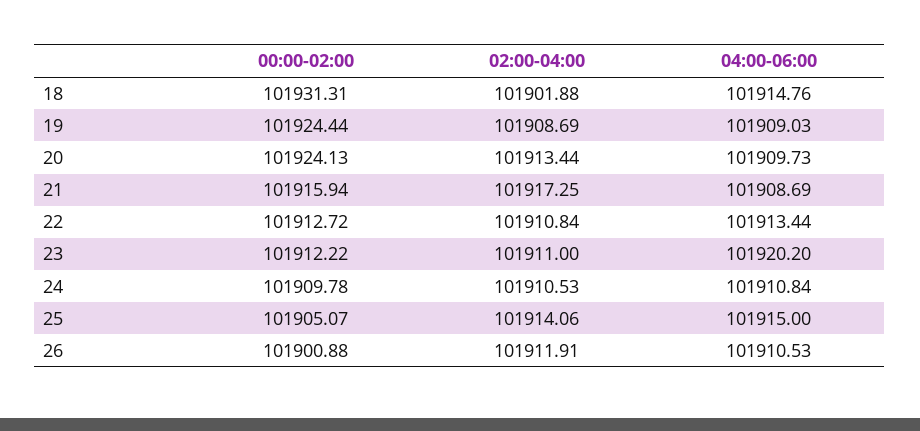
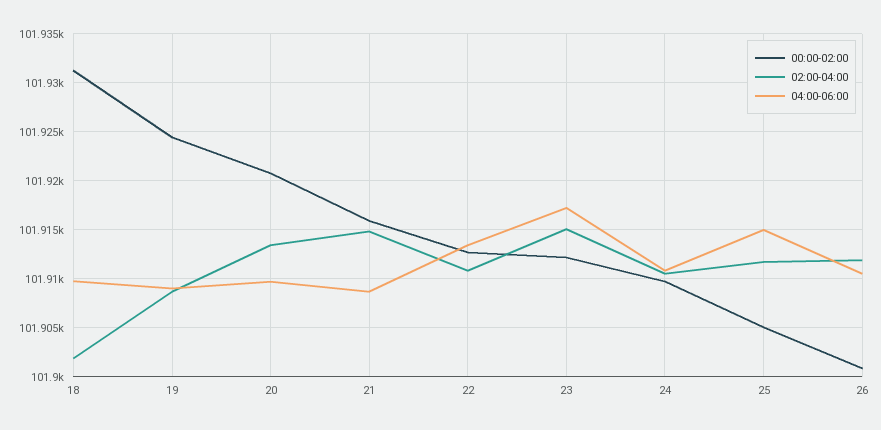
  {
    "00:00-02:00": {
      "18": 101931.31,
      "19": 101924.44,
-     "20": 101924.13,
+     "20": 101921,
      "21": 101915.94,
      "22": 101912.72,
      "23": 101912.22,
      "24": 101909.78,
      "25": 101905.07,
      "26": 101900.88
    },
    "02:00-04:00": {
      "18": 101901.88,
      "19": 101908.69,
      "20": 101913.44,
-     "21": 101917.25,
+     "21": 101915,
      "22": 101910.84,
-     "23": 101911,
+     "23": 101915,
      "24": 101910.53,
-     "25": 101914.06,
+     "25": 101912,
      "26": 101911.91
    },
    "04:00-06:00": {
-     "18": 101914.76,
+     "18": 101910,
      "19": 101909.03,
      "20": 101909.73,
      "21": 101908.69,
      "22": 101913.44,
-     "23": 101920.2,
+     "23": 101917,
      "24": 101910.84,
      "25": 101915,
      "26": 101910.53
    }
  }

